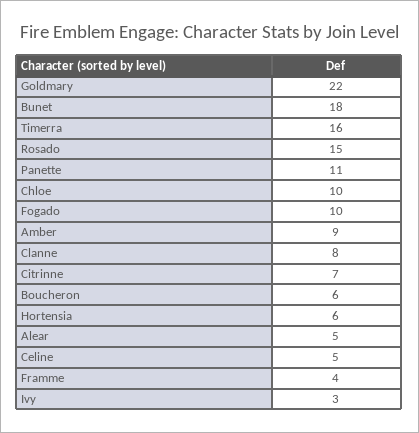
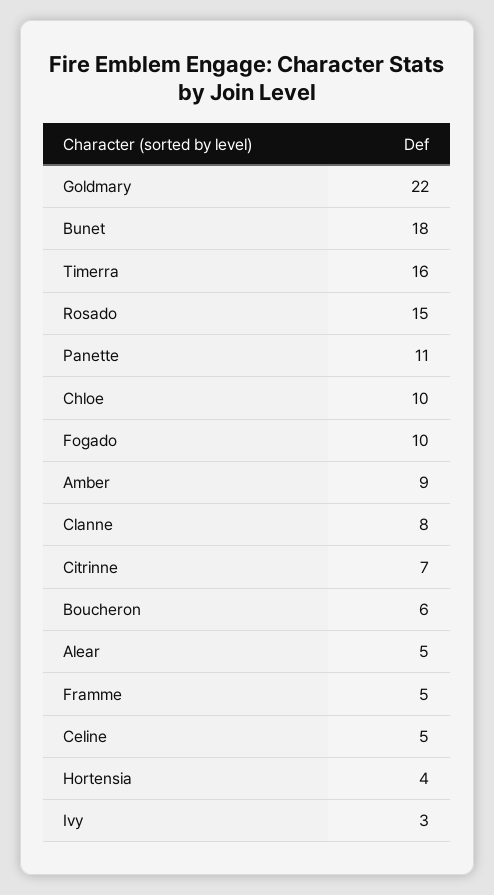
  {
    "Goldmary": 22,
    "Bunet": 18,
    "Timerra": 16,
    "Rosado": 15,
    "Panette": 11,
    "Chloe": 10,
    "Fogado": 10,
    "Amber": 9,
    "Clanne": 8,
    "Citrinne": 7,
    "Boucheron": 6,
-   "Hortensia": 6,
+   "Hortensia": 4,
    "Alear": 5,
    "Celine": 5,
-   "Framme": 4,
+   "Framme": 5,
    "Ivy": 3
  }

